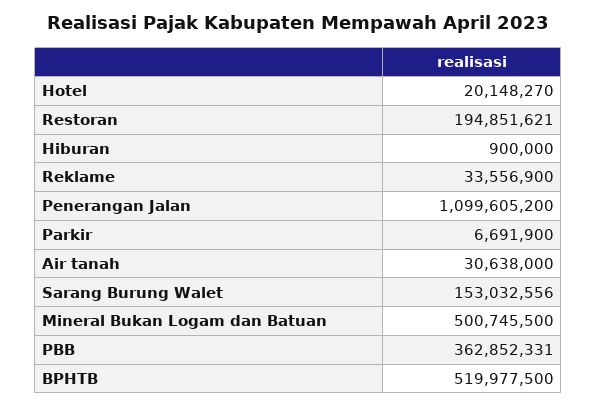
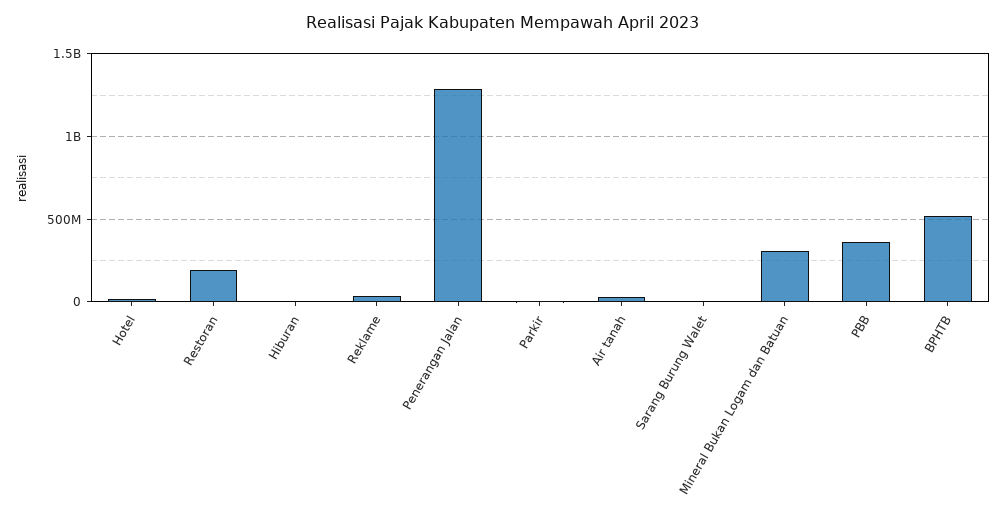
  {
    "Hotel": 20148270,
    "Restoran": 194851621,
    "Hiburan": 900000,
    "Reklame": 33556900,
-   "Penerangan Jalan": 1099605200,
+   "Penerangan Jalan": 1300000000,
    "Parkir": 6691900,
    "Air tanah": 30638000,
-   "Sarang Burung Walet": 153032556,
+   "Sarang Burung Walet": 0,
-   "Mineral Bukan Logam dan Batuan": 500745500,
+   "Mineral Bukan Logam dan Batuan": 300000000,
    "PBB": 362852331,
    "BPHTB": 519977500
  }

